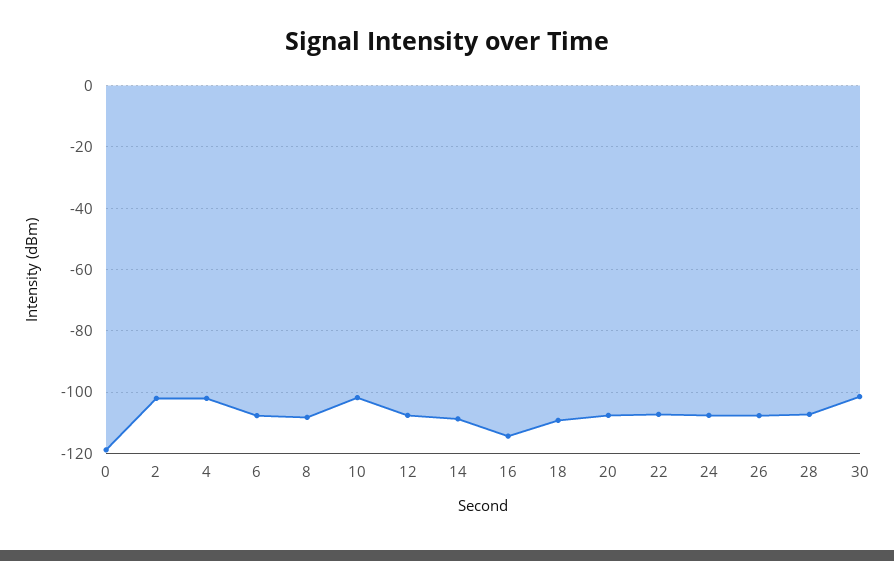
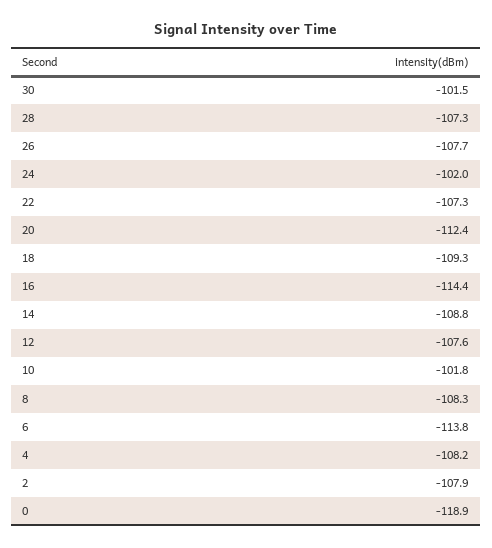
  {
    "0": -118.9,
-   "2": -102,
+   "2": -107.9,
-   "4": -102,
+   "4": -108.2,
-   "6": -108,
+   "6": -113.8,
    "8": -108.3,
    "10": -101.8,
    "12": -107.6,
    "14": -108.8,
    "16": -114.4,
    "18": -109.3,
-   "20": -108,
+   "20": -112.4,
    "22": -107.3,
-   "24": -108,
+   "24": -102,
    "26": -107.7,
    "28": -107.3,
    "30": -101.5
  }

